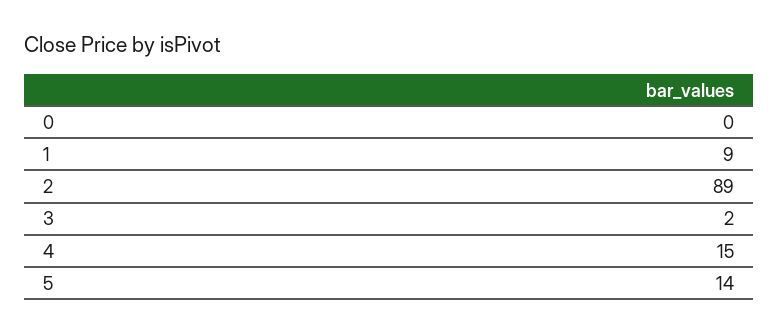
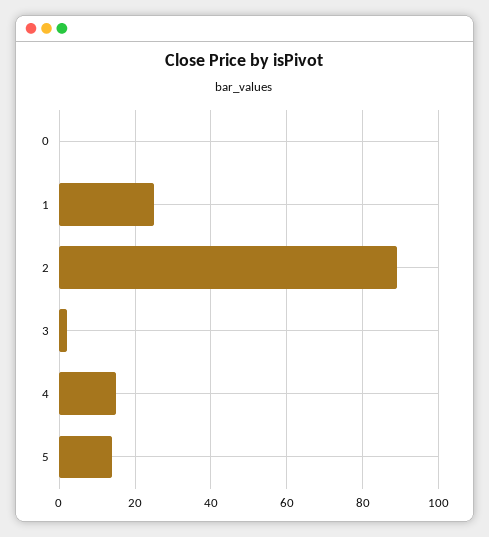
  {
    "0": 0,
-   "1": 9,
+   "1": 25,
    "2": 89,
    "3": 2,
    "4": 15,
    "5": 14
  }

